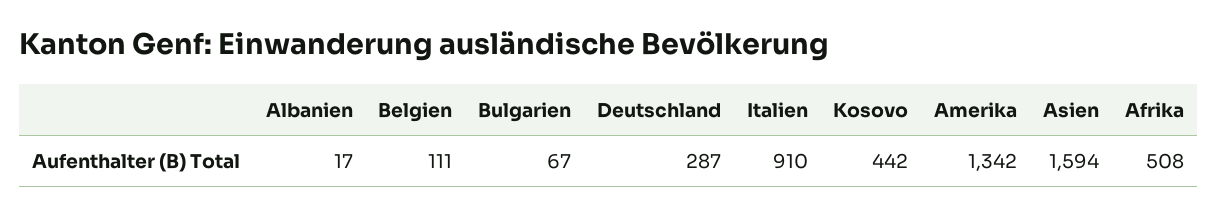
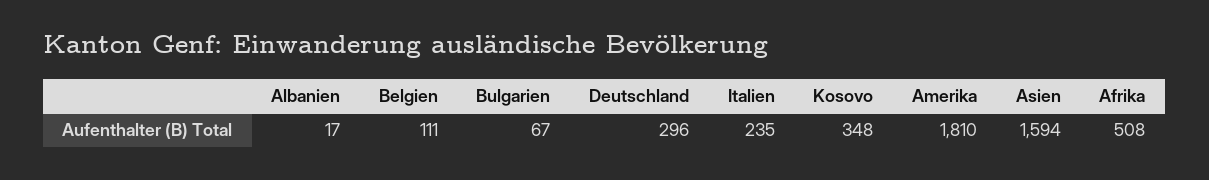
  {
    "Albanien": 17,
    "Belgien": 111,
    "Bulgarien": 67,
-   "Deutschland": 287,
+   "Deutschland": 296,
-   "Italien": 910,
+   "Italien": 235,
-   "Kosovo": 442,
+   "Kosovo": 348,
-   "Amerika": 1342,
+   "Amerika": 1810,
    "Asien": 1594,
    "Afrika": 508
  }

